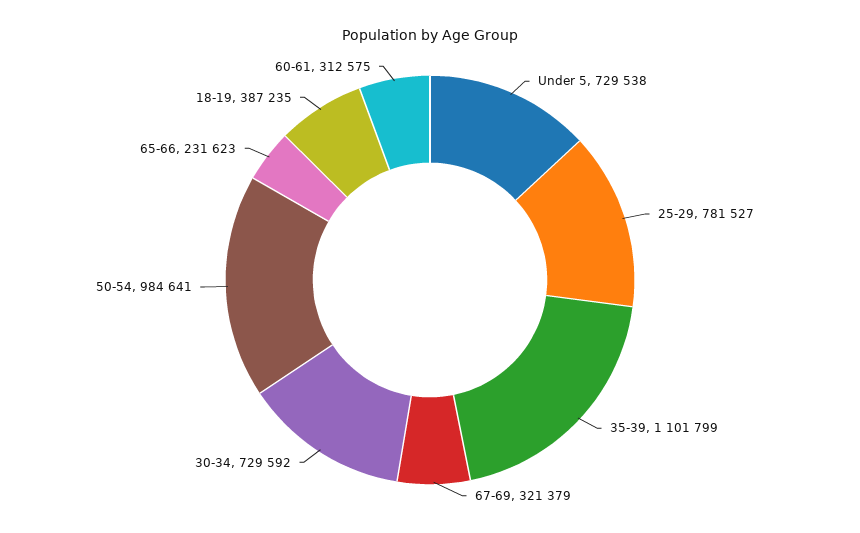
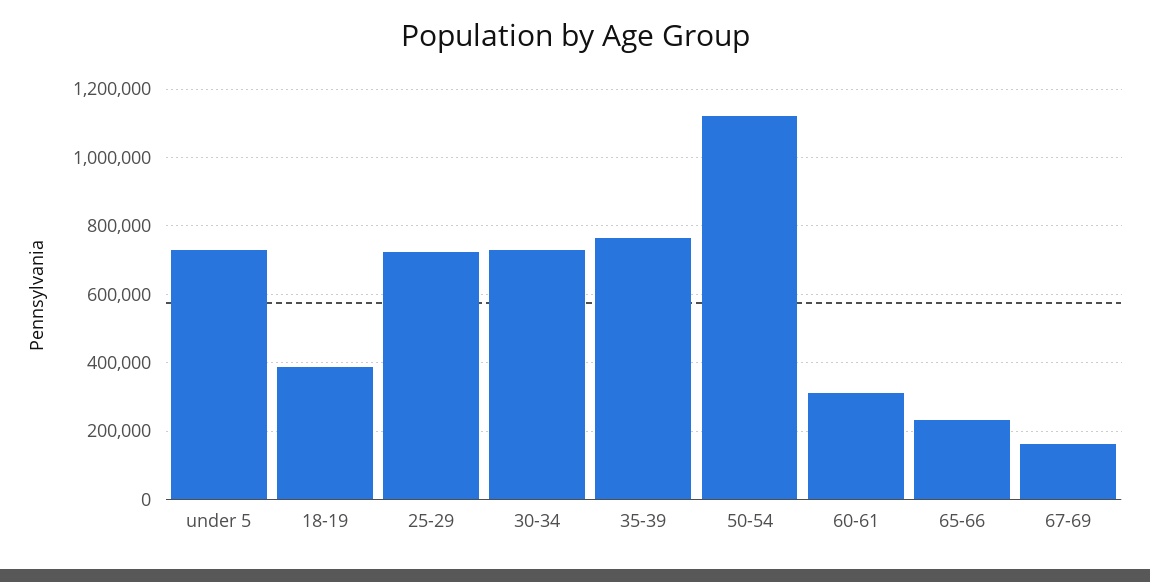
  {
    "Under 5": 729538,
-   "25-29": 781527,
+   "25-29": 720000,
-   "35-39": 1101799,
+   "35-39": 760000,
-   "67-69": 321379,
+   "67-69": 160000,
    "30-34": 729592,
-   "50-54": 984641,
+   "50-54": 1120000,
    "65-66": 231623,
    "18-19": 387235,
    "60-61": 312575
  }

